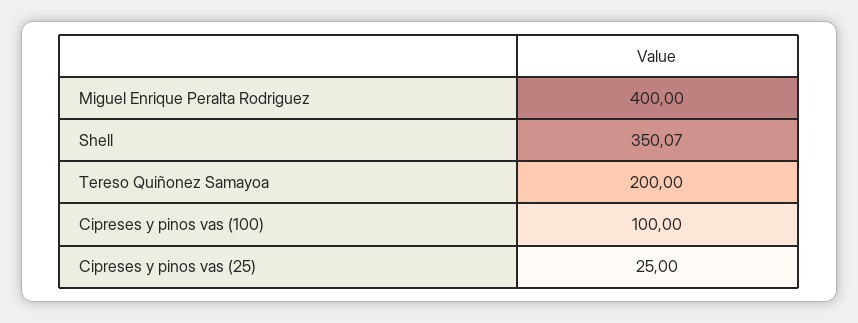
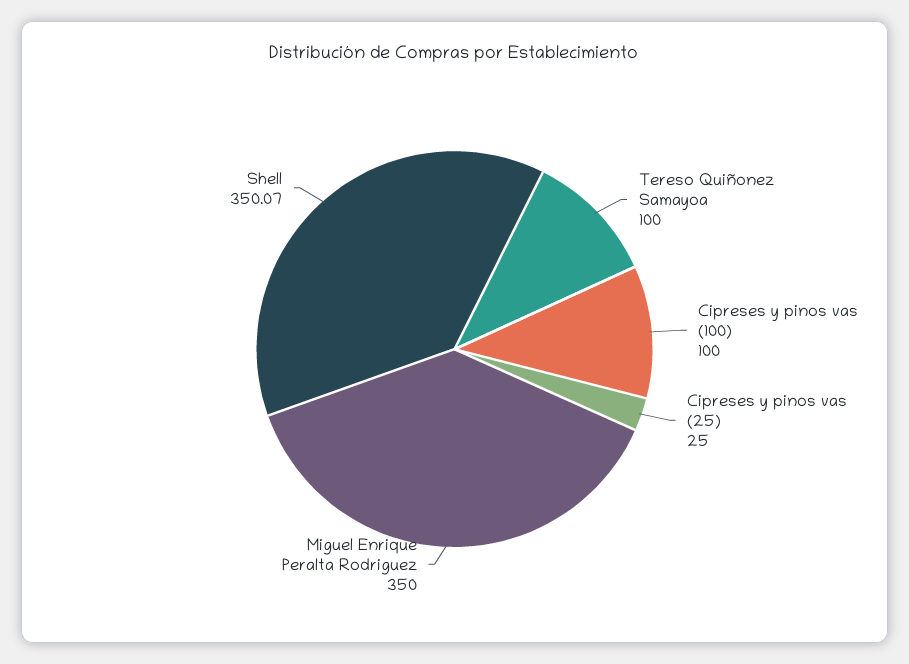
  {
-   "Miguel Enrique Peralta Rodriguez": 400,
+   "Miguel Enrique Peralta Rodriguez": 350,
    "Shell": 350.07,
-   "Tereso Quiñonez Samayoa": 200,
+   "Tereso Quiñonez Samayoa": 100,
    "Cipreses y pinos vas (100)": 100,
    "Cipreses y pinos vas (25)": 25
  }

